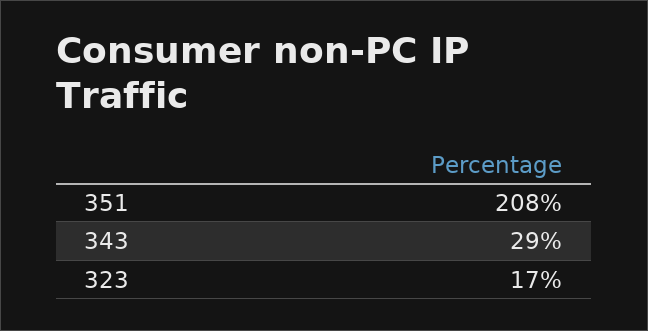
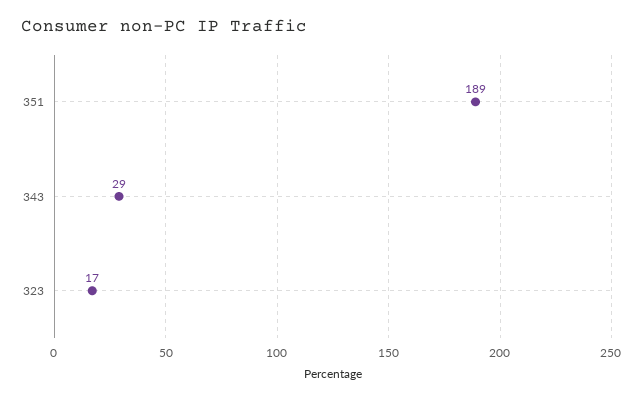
  {
-   "351": 208,
+   "351": 189,
    "343": 29,
    "323": 17
  }

